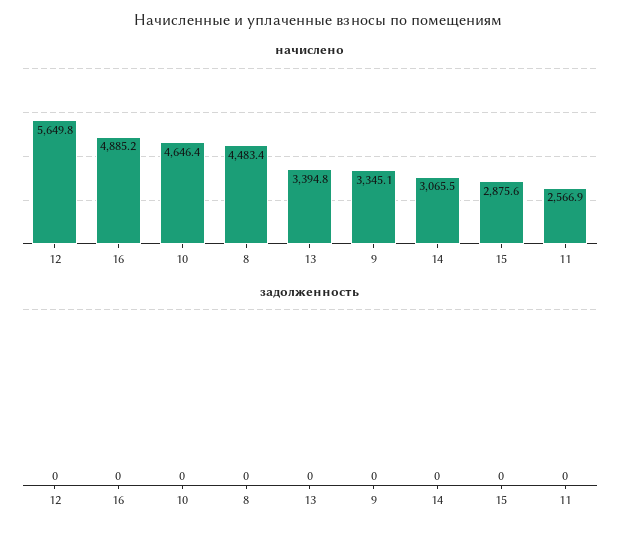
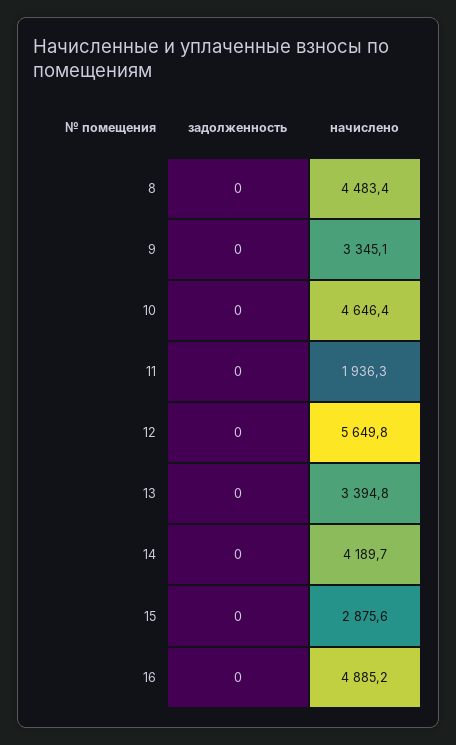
  {
    "начислено": {
      "12": 5649.8,
      "16": 4885.2,
      "10": 4646.4,
      "8": 4483.4,
      "13": 3394.8,
      "9": 3345.1,
-     "14": 3065.5,
+     "14": 4189.7,
      "15": 2875.6,
-     "11": 2566.9
+     "11": 1936.3
    },
    "задолженность": {
      "12": 0,
      "16": 0,
      "10": 0,
      "8": 0,
      "13": 0,
      "9": 0,
      "14": 0,
      "15": 0,
      "11": 0
    }
  }

